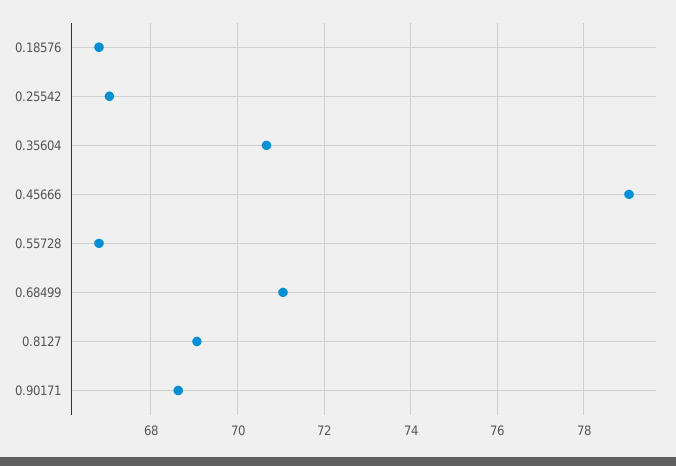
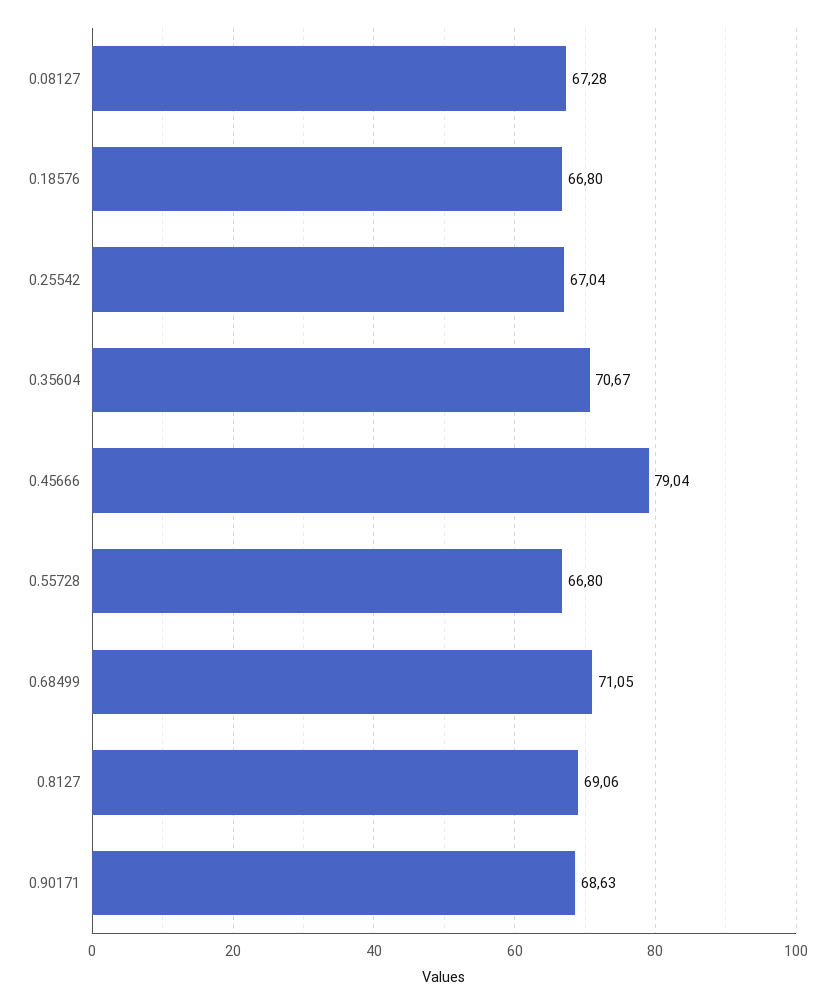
  {
    "0.18576": 66.8,
    "0.25542": 67.04,
    "0.35604": 70.67,
    "0.45666": 79.04,
    "0.55728": 66.8,
    "0.68499": 71.05,
    "0.8127": 69.06,
-   "0.90171": 68.63
+   "0.90171": 68.63,
+   "0.08127": 67.28
  }

